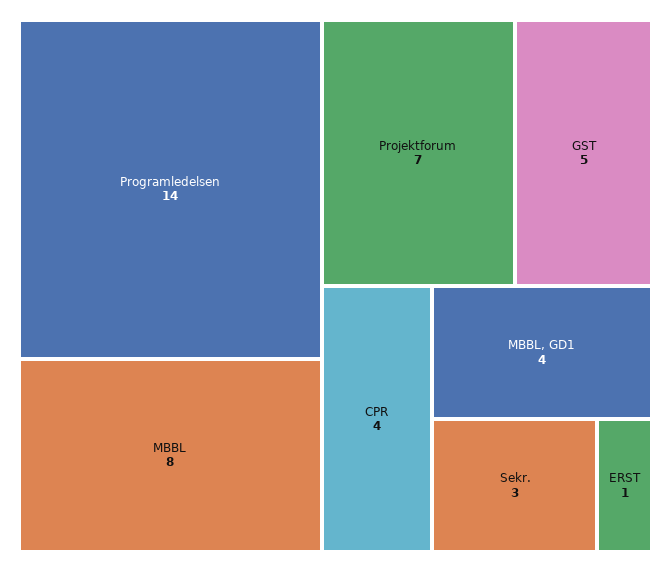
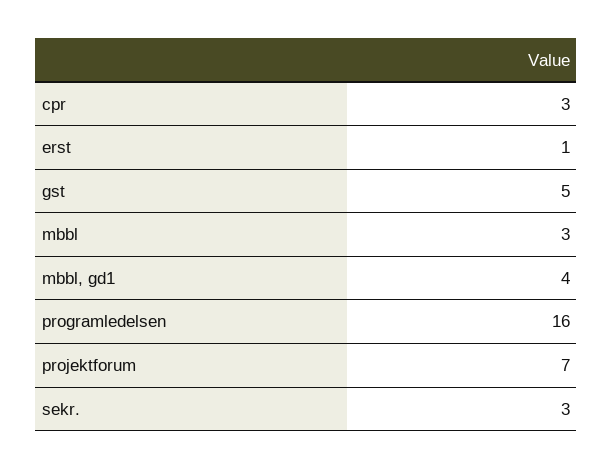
  {
-   "Programledelsen": 14,
+   "Programledelsen": 16,
-   "MBBL": 8,
+   "MBBL": 3,
    "Projektforum": 7,
    "GST": 5,
-   "CPR": 4,
+   "CPR": 3,
    "MBBL, GD1": 4,
    "Sekr.": 3,
    "ERST": 1
  }

